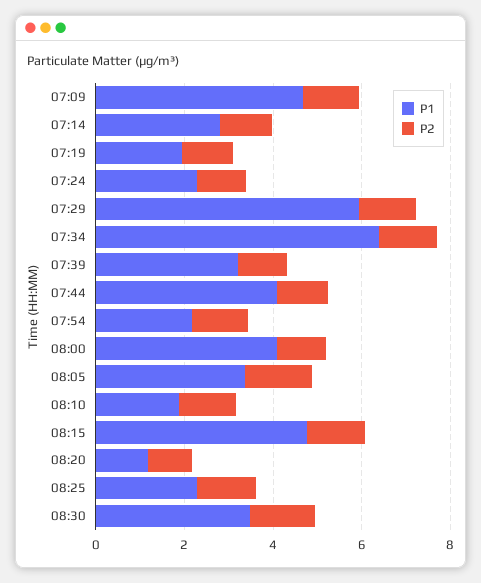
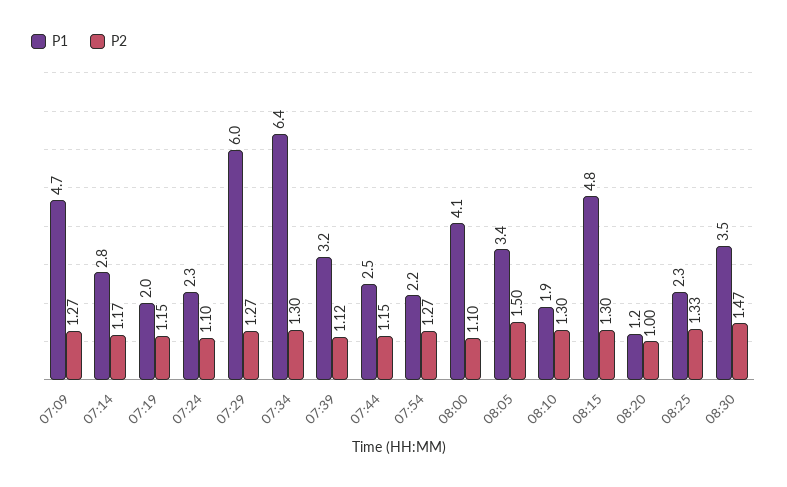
  {
    "P1": {
      "07:09": 4.7,
      "07:14": 2.8,
      "07:19": 2,
      "07:24": 2.3,
      "07:29": 6,
      "07:34": 6.4,
      "07:39": 3.2,
-     "07:44": 4,
+     "07:44": 2.5,
      "07:54": 2.2,
      "08:00": 4.1,
      "08:05": 3.4,
      "08:10": 1.9,
      "08:15": 4.8,
      "08:20": 1.2,
      "08:25": 2.3,
      "08:30": 3.5
    },
    "P2": {
      "07:09": 1.27,
      "07:14": 1.17,
      "07:19": 1.15,
      "07:24": 1.1,
      "07:29": 1.27,
      "07:34": 1.3,
      "07:39": 1.12,
      "07:44": 1.15,
      "07:54": 1.27,
      "08:00": 1.1,
      "08:05": 1.5,
      "08:10": 1.3,
      "08:15": 1.3,
      "08:20": 1,
      "08:25": 1.33,
      "08:30": 1.47
    }
  }

